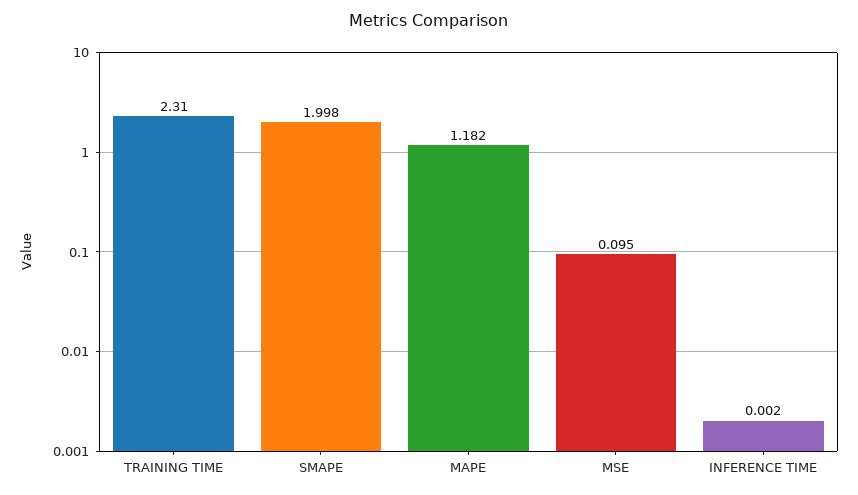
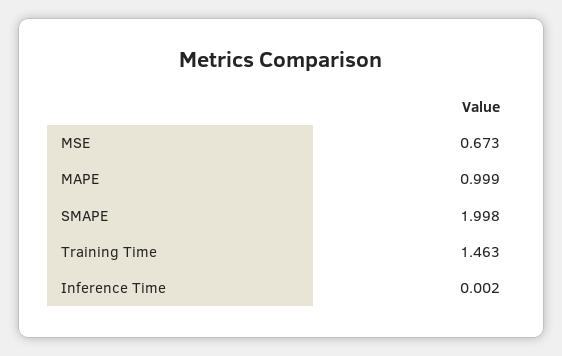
  {
-   "TRAINING TIME": 2.31,
+   "TRAINING TIME": 1.463,
    "SMAPE": 1.998,
-   "MAPE": 1.182,
+   "MAPE": 0.999,
-   "MSE": 0.095,
+   "MSE": 0.673,
    "INFERENCE TIME": 0.002
  }

